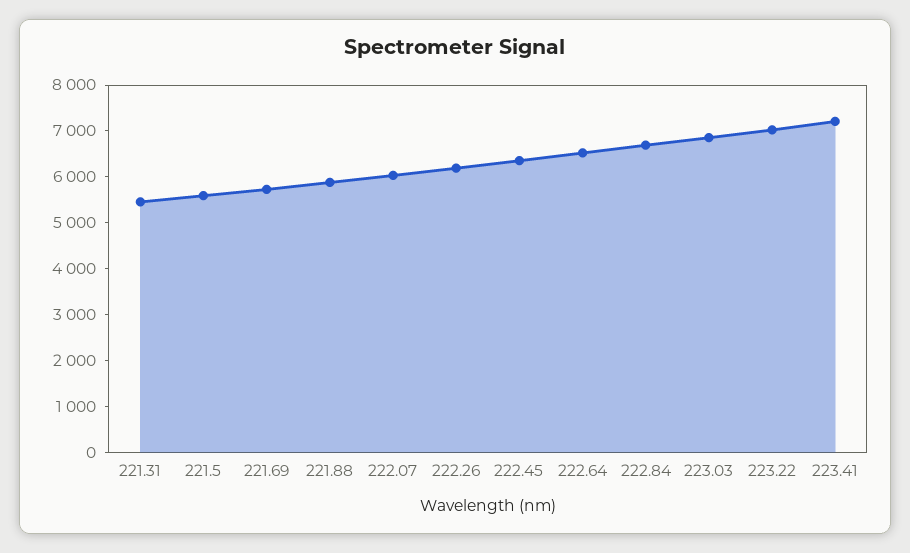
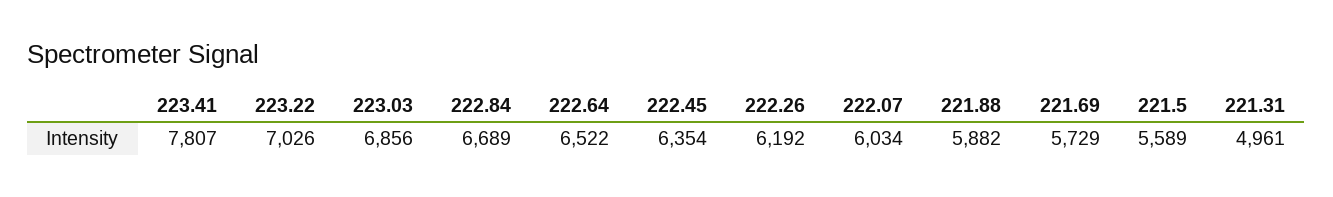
  {
-   "221.31": 5400,
+   "221.31": 4961,
    "221.5": 5589,
    "221.69": 5729,
    "221.88": 5882,
    "222.07": 6034,
    "222.26": 6192,
    "222.45": 6354,
    "222.64": 6522,
    "222.84": 6689,
    "223.03": 6856,
    "223.22": 7026,
-   "223.41": 7200
+   "223.41": 7807
  }

